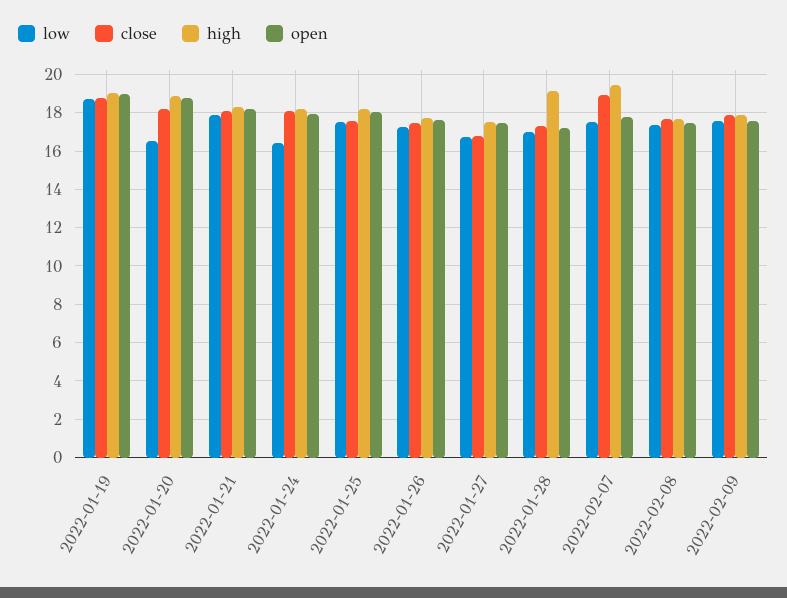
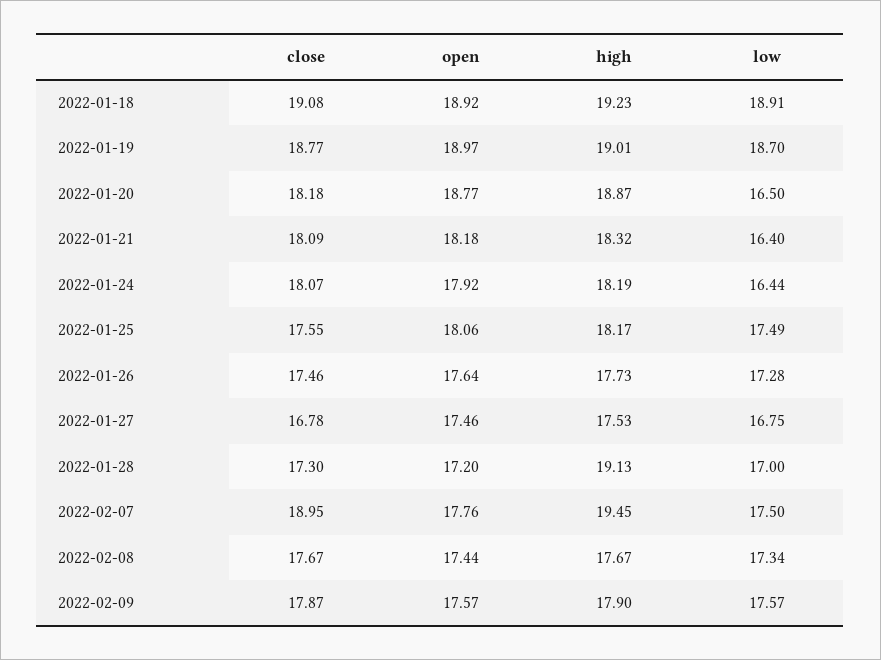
  {
    "low": {
      "2022-01-19": 18.7,
      "2022-01-20": 16.5,
-     "2022-01-21": 18,
+     "2022-01-21": 16.4,
      "2022-01-24": 16.44,
      "2022-01-25": 17.49,
      "2022-01-26": 17.28,
      "2022-01-27": 16.75,
      "2022-01-28": 17,
      "2022-02-07": 17.5,
      "2022-02-08": 17.34,
-     "2022-02-09": 17.57
+     "2022-02-09": 17.57,
+     "2022-01-18": 18.91
    },
    "close": {
      "2022-01-19": 18.77,
      "2022-01-20": 18.18,
      "2022-01-21": 18.09,
      "2022-01-24": 18.07,
      "2022-01-25": 17.55,
      "2022-01-26": 17.46,
      "2022-01-27": 16.78,
      "2022-01-28": 17.3,
      "2022-02-07": 18.95,
      "2022-02-08": 17.67,
-     "2022-02-09": 17.87
+     "2022-02-09": 17.87,
+     "2022-01-18": 19.08
    },
    "high": {
      "2022-01-19": 19.01,
      "2022-01-20": 18.87,
      "2022-01-21": 18.32,
      "2022-01-24": 18.19,
      "2022-01-25": 18.17,
      "2022-01-26": 17.73,
      "2022-01-27": 17.53,
      "2022-01-28": 19.13,
      "2022-02-07": 19.45,
      "2022-02-08": 17.67,
-     "2022-02-09": 17.9
+     "2022-02-09": 17.9,
+     "2022-01-18": 19.23
    },
    "open": {
      "2022-01-19": 18.97,
      "2022-01-20": 18.77,
      "2022-01-21": 18.18,
      "2022-01-24": 17.92,
      "2022-01-25": 18.06,
      "2022-01-26": 17.64,
      "2022-01-27": 17.46,
      "2022-01-28": 17.2,
      "2022-02-07": 17.76,
      "2022-02-08": 17.44,
-     "2022-02-09": 17.57
+     "2022-02-09": 17.57,
+     "2022-01-18": 18.92
    }
  }

